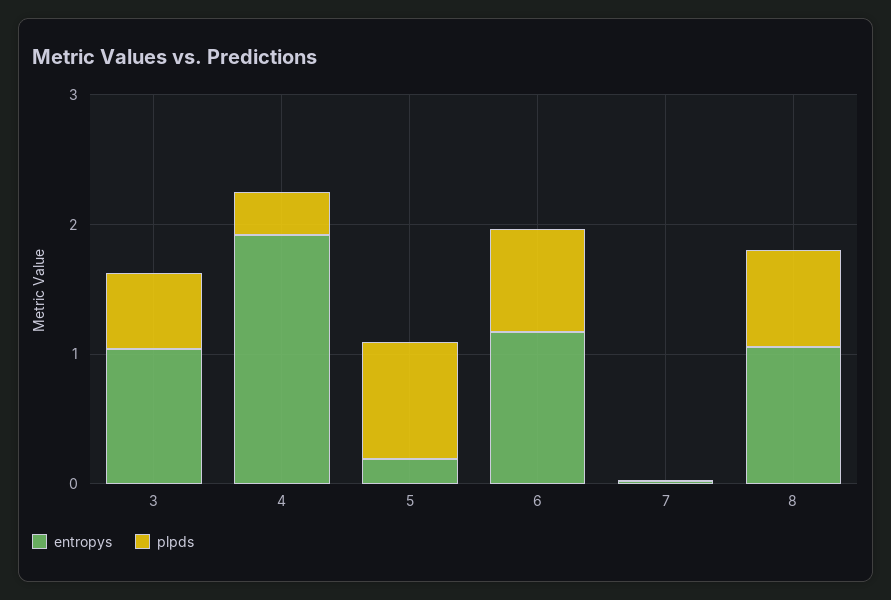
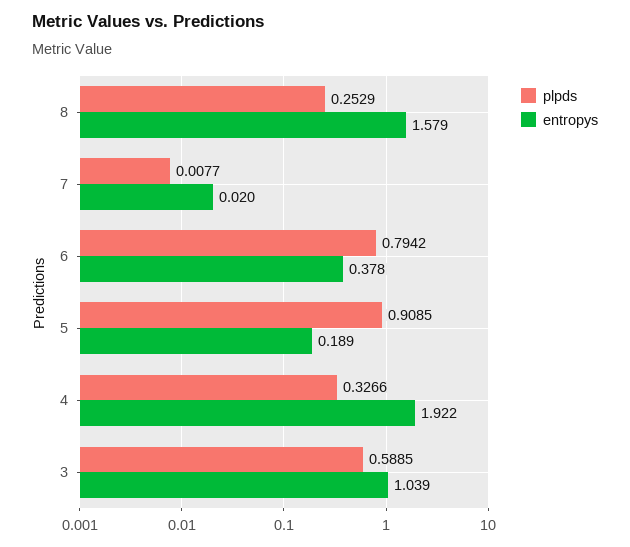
  {
    "entropys": {
      "3": 1.039,
      "4": 1.922,
      "5": 0.189,
-     "6": 1.2,
+     "6": 0.378,
      "7": 0.02,
-     "8": 1
+     "8": 1.579
    },
    "plpds": {
      "3": 0.5885,
      "4": 0.3266,
      "5": 0.9085,
      "6": 0.7942,
      "7": 0.0077,
-     "8": 0.8
+     "8": 0.2529
    }
  }

